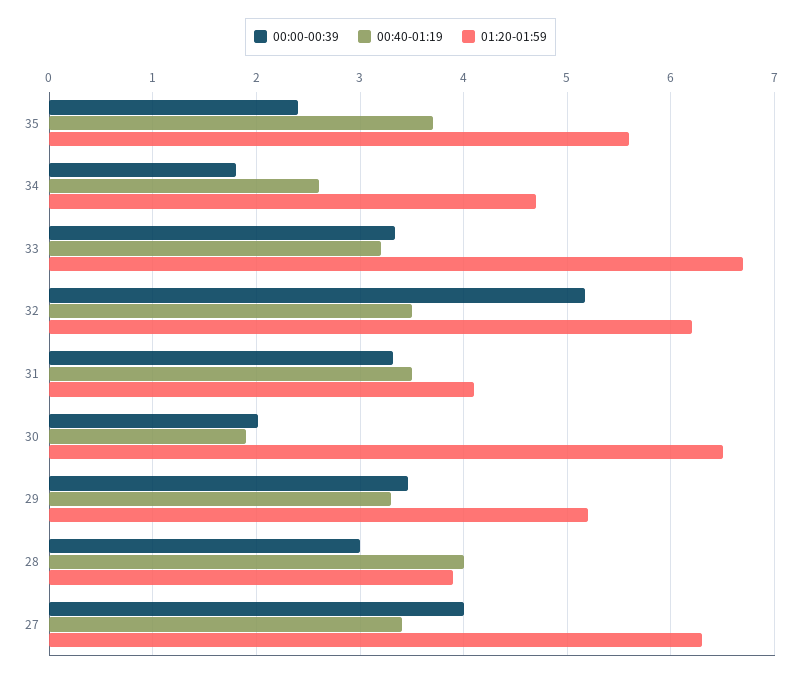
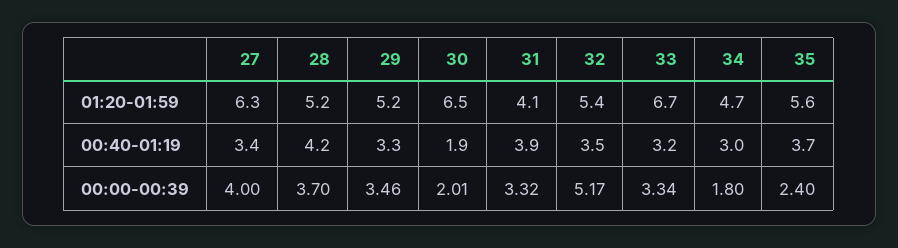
  {
    "00:00-00:39": {
      "35": 2.4,
      "34": 1.8,
      "33": 3.34,
      "32": 5.17,
      "31": 3.32,
      "30": 2.01,
      "29": 3.46,
-     "28": 3,
+     "28": 3.7,
      "27": 4
    },
    "00:40-01:19": {
      "35": 3.7,
-     "34": 2.6,
+     "34": 3,
      "33": 3.2,
      "32": 3.5,
-     "31": 3.5,
+     "31": 3.9,
      "30": 1.9,
      "29": 3.3,
-     "28": 4,
+     "28": 4.2,
      "27": 3.4
    },
    "01:20-01:59": {
      "35": 5.6,
      "34": 4.7,
      "33": 6.7,
-     "32": 6.2,
+     "32": 5.4,
      "31": 4.1,
      "30": 6.5,
      "29": 5.2,
-     "28": 3.9,
+     "28": 5.2,
      "27": 6.3
    }
  }

